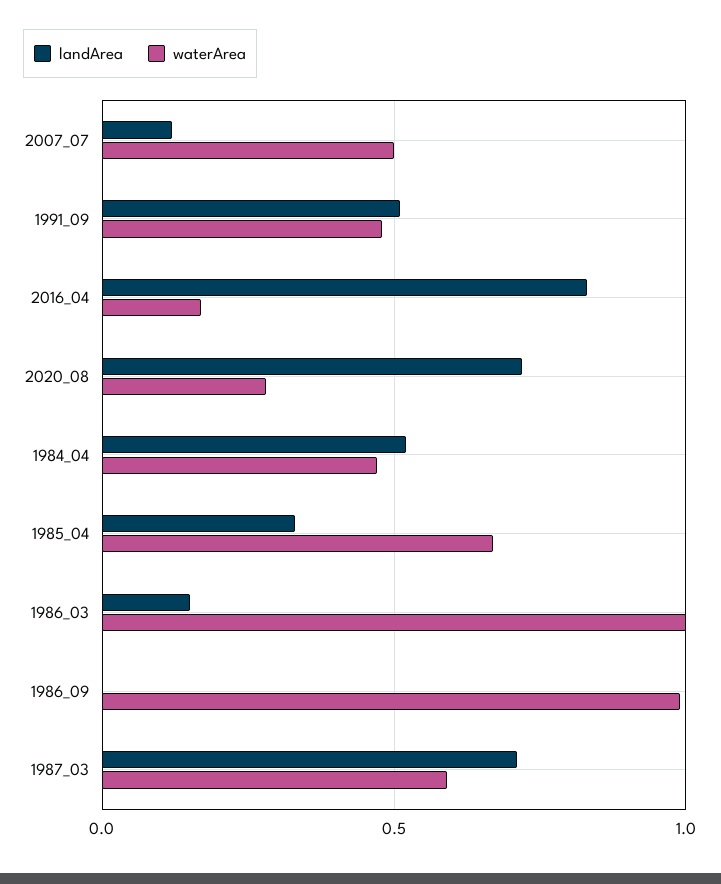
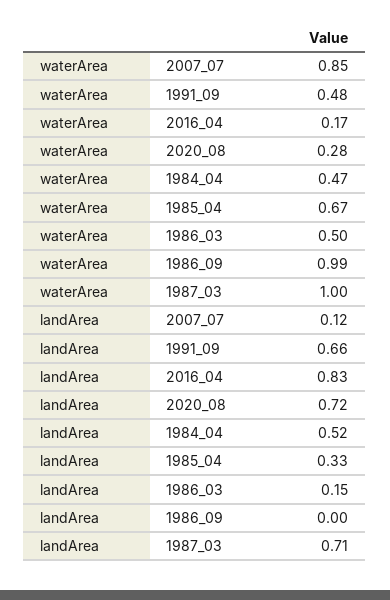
  {
    "landArea": {
      "2007_07": 0.12,
-     "1991_09": 0.5,
+     "1991_09": 0.66,
      "2016_04": 0.83,
      "2020_08": 0.72,
      "1984_04": 0.52,
      "1985_04": 0.33,
      "1986_03": 0.15,
      "1986_09": 0,
      "1987_03": 0.71
    },
    "waterArea": {
-     "2007_07": 0.5,
+     "2007_07": 0.85,
      "1991_09": 0.48,
      "2016_04": 0.17,
      "2020_08": 0.28,
      "1984_04": 0.47,
      "1985_04": 0.67,
-     "1986_03": 1,
+     "1986_03": 0.5,
      "1986_09": 0.99,
-     "1987_03": 0.6
+     "1987_03": 1
    }
  }

